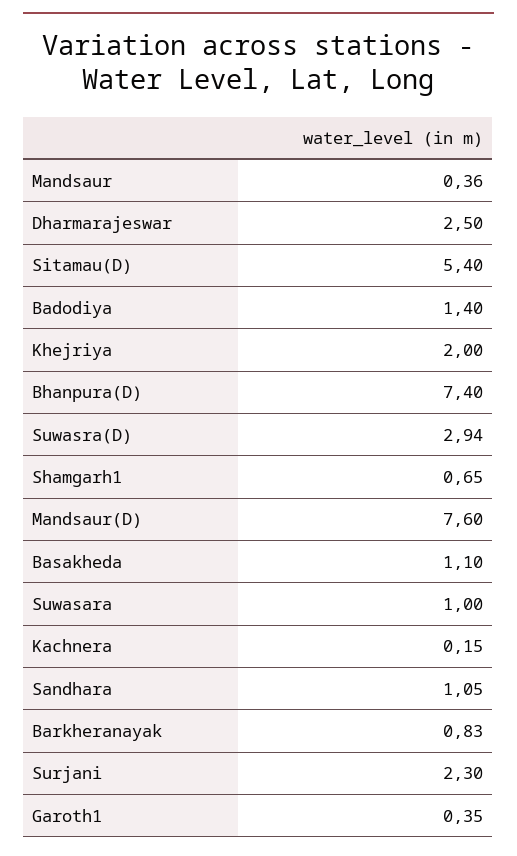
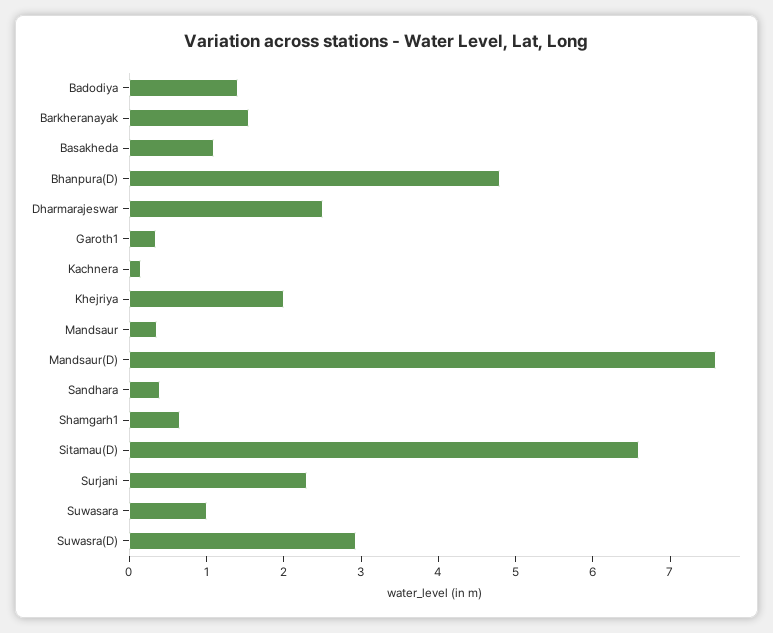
  {
    "Mandsaur": 0.36,
    "Dharmarajeswar": 2.5,
-   "Sitamau(D)": 5.4,
+   "Sitamau(D)": 6.6,
    "Badodiya": 1.4,
    "Khejriya": 2,
-   "Bhanpura(D)": 7.4,
+   "Bhanpura(D)": 4.8,
    "Suwasra(D)": 2.94,
    "Shamgarh1": 0.65,
    "Mandsaur(D)": 7.6,
    "Basakheda": 1.1,
    "Suwasara": 1,
    "Kachnera": 0.15,
-   "Sandhara": 1.05,
+   "Sandhara": 0.4,
-   "Barkheranayak": 0.83,
+   "Barkheranayak": 1.6,
    "Surjani": 2.3,
    "Garoth1": 0.35
  }

